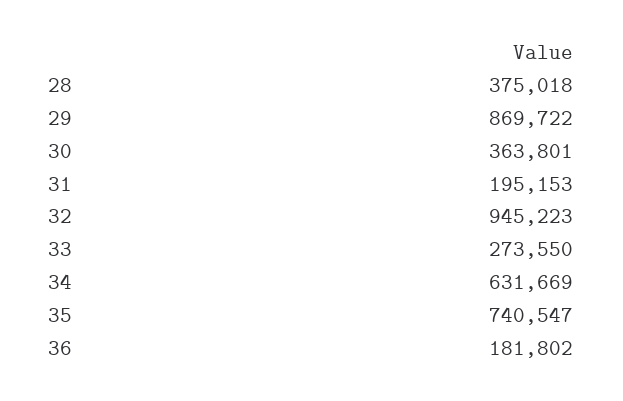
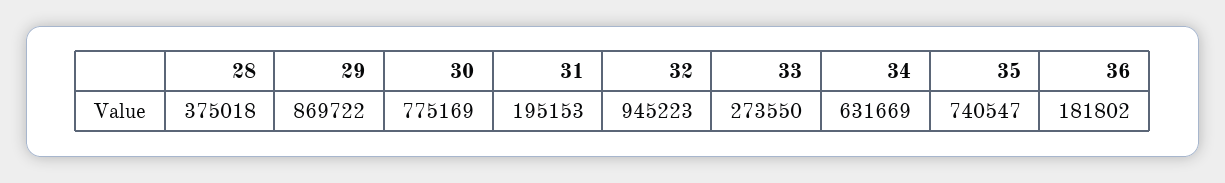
  {
    "28": 375018,
    "29": 869722,
-   "30": 363801,
+   "30": 775169,
    "31": 195153,
    "32": 945223,
    "33": 273550,
    "34": 631669,
    "35": 740547,
    "36": 181802
  }

